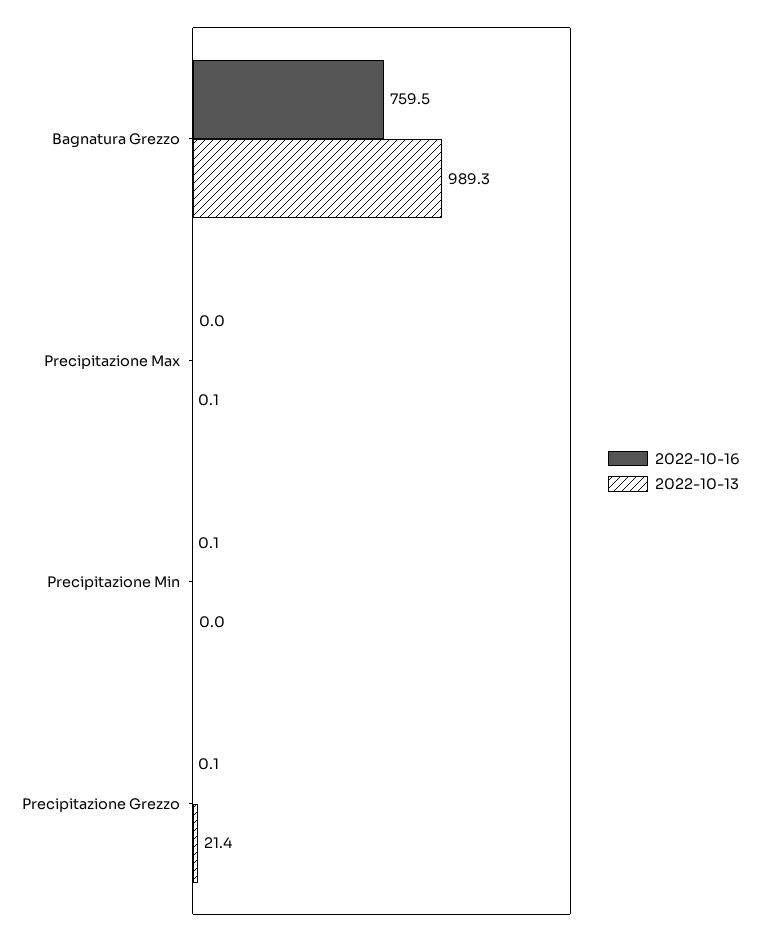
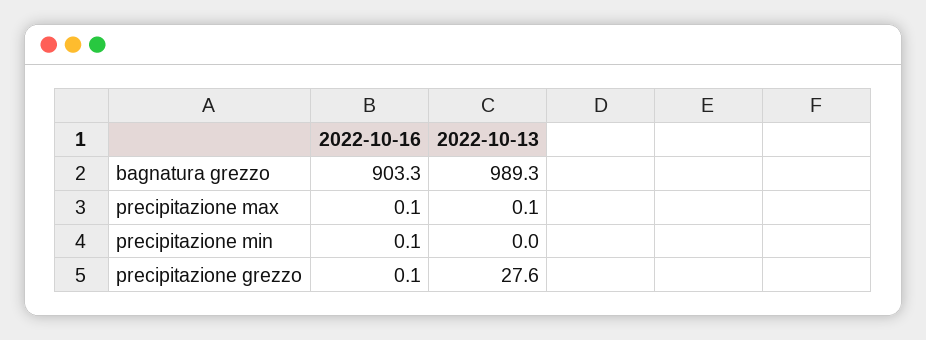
  {
    "2022-10-16": {
-     "Bagnatura Grezzo": 759.5,
+     "Bagnatura Grezzo": 903.3,
-     "Precipitazione Max": 0,
+     "Precipitazione Max": 0.1,
      "Precipitazione Min": 0.1,
      "Precipitazione Grezzo": 0.1
    },
    "2022-10-13": {
      "Bagnatura Grezzo": 989.3,
      "Precipitazione Max": 0.1,
      "Precipitazione Min": 0,
-     "Precipitazione Grezzo": 21.4
+     "Precipitazione Grezzo": 27.6
    }
  }

